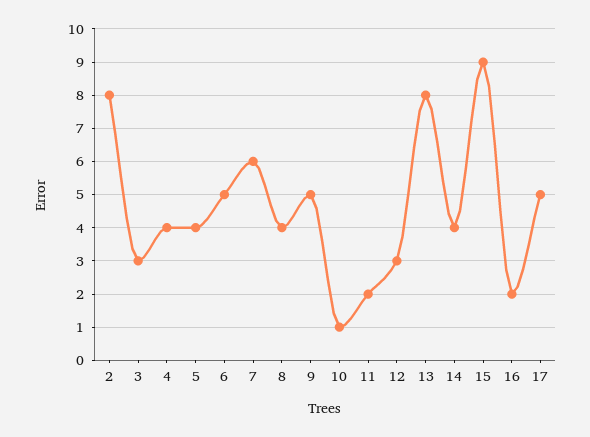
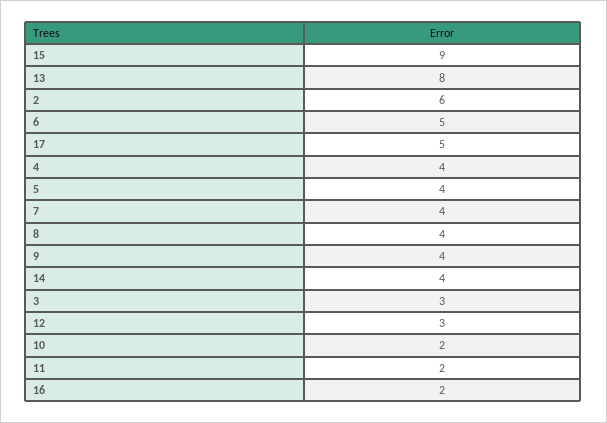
  {
-   "2": 8,
+   "2": 6,
    "3": 3,
    "4": 4,
    "5": 4,
    "6": 5,
-   "7": 6,
+   "7": 4,
    "8": 4,
-   "9": 5,
+   "9": 4,
-   "10": 1,
+   "10": 2,
    "11": 2,
    "12": 3,
    "13": 8,
    "14": 4,
    "15": 9,
    "16": 2,
    "17": 5
  }

